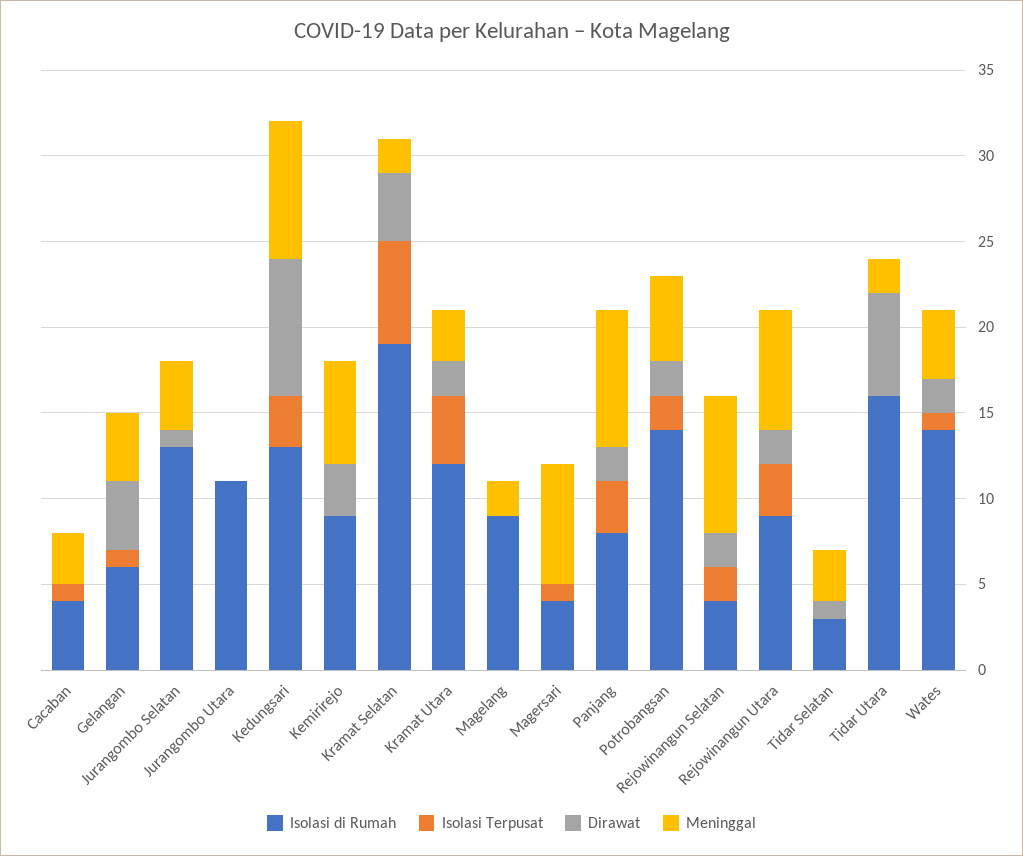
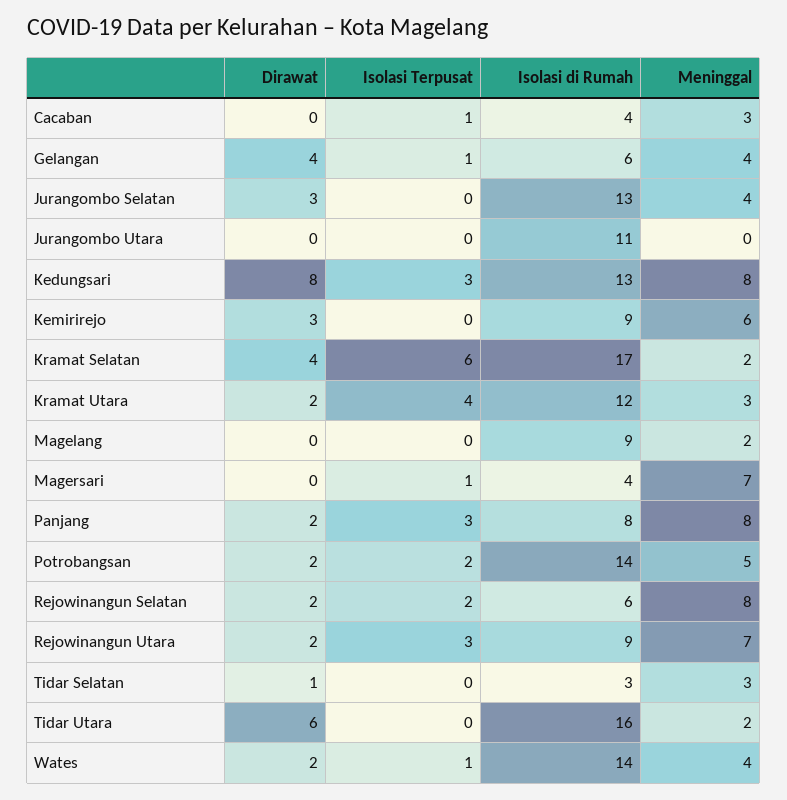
  {
    "Isolasi di Rumah": {
      "Cacaban": 4,
      "Gelangan": 6,
      "Jurangombo Selatan": 13,
      "Jurangombo Utara": 11,
      "Kedungsari": 13,
      "Kemirirejo": 9,
-     "Kramat Selatan": 19,
+     "Kramat Selatan": 17,
      "Kramat Utara": 12,
      "Magelang": 9,
      "Magersari": 4,
      "Panjang": 8,
      "Potrobangsan": 14,
-     "Rejowinangun Selatan": 4,
+     "Rejowinangun Selatan": 6,
      "Rejowinangun Utara": 9,
      "Tidar Selatan": 3,
      "Tidar Utara": 16,
      "Wates": 14
    },
    "Isolasi Terpusat": {
      "Cacaban": 1,
      "Gelangan": 1,
      "Jurangombo Selatan": 0,
      "Jurangombo Utara": 0,
      "Kedungsari": 3,
      "Kemirirejo": 0,
      "Kramat Selatan": 6,
      "Kramat Utara": 4,
      "Magelang": 0,
      "Magersari": 1,
      "Panjang": 3,
      "Potrobangsan": 2,
      "Rejowinangun Selatan": 2,
      "Rejowinangun Utara": 3,
      "Tidar Selatan": 0,
      "Tidar Utara": 0,
      "Wates": 1
    },
    "Dirawat": {
      "Cacaban": 0,
      "Gelangan": 4,
-     "Jurangombo Selatan": 1,
+     "Jurangombo Selatan": 3,
      "Jurangombo Utara": 0,
      "Kedungsari": 8,
      "Kemirirejo": 3,
      "Kramat Selatan": 4,
      "Kramat Utara": 2,
      "Magelang": 0,
      "Magersari": 0,
      "Panjang": 2,
      "Potrobangsan": 2,
      "Rejowinangun Selatan": 2,
      "Rejowinangun Utara": 2,
      "Tidar Selatan": 1,
      "Tidar Utara": 6,
      "Wates": 2
    },
    "Meninggal": {
      "Cacaban": 3,
      "Gelangan": 4,
      "Jurangombo Selatan": 4,
      "Jurangombo Utara": 0,
      "Kedungsari": 8,
      "Kemirirejo": 6,
      "Kramat Selatan": 2,
      "Kramat Utara": 3,
      "Magelang": 2,
      "Magersari": 7,
      "Panjang": 8,
      "Potrobangsan": 5,
      "Rejowinangun Selatan": 8,
      "Rejowinangun Utara": 7,
      "Tidar Selatan": 3,
      "Tidar Utara": 2,
      "Wates": 4
    }
  }

